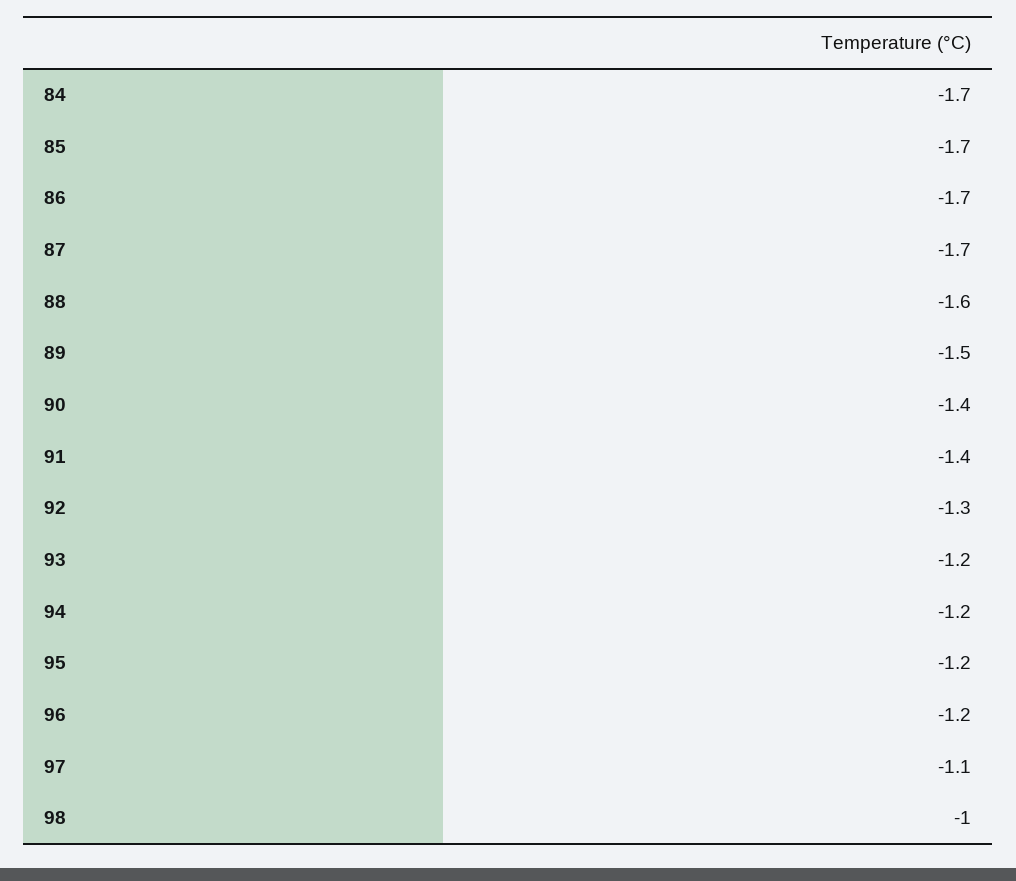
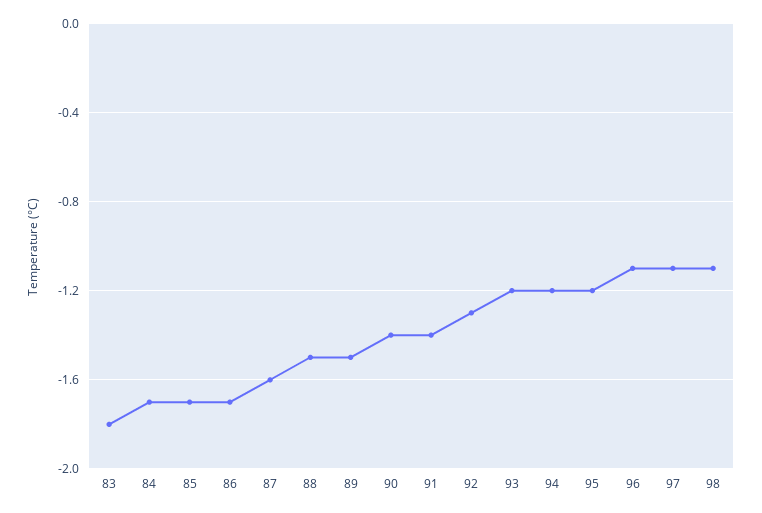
  {
    "84": -1.7,
    "85": -1.7,
    "86": -1.7,
-   "87": -1.7,
+   "87": -1.6,
-   "88": -1.6,
+   "88": -1.5,
    "89": -1.5,
    "90": -1.4,
    "91": -1.4,
    "92": -1.3,
    "93": -1.2,
    "94": -1.2,
    "95": -1.2,
-   "96": -1.2,
+   "96": -1.1,
    "97": -1.1,
-   "98": -1
+   "98": -1.1,
+   "83": -1.8
  }

